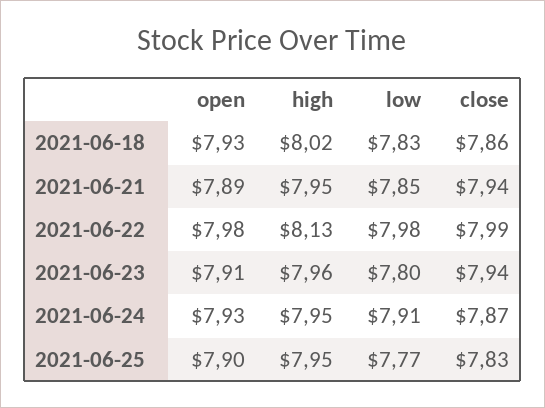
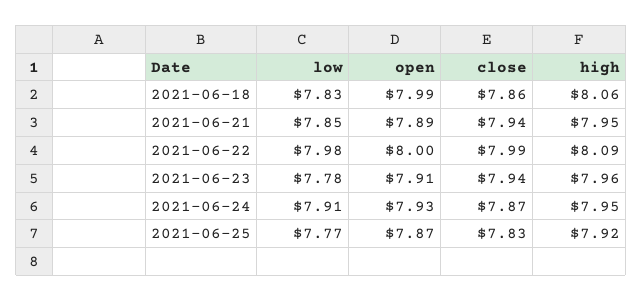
  {
    "open": {
-     "2021-06-18": 7.93,
+     "2021-06-18": 7.99,
      "2021-06-21": 7.89,
-     "2021-06-22": 7.98,
+     "2021-06-22": 8,
      "2021-06-23": 7.91,
      "2021-06-24": 7.93,
-     "2021-06-25": 7.9
+     "2021-06-25": 7.87
    },
    "high": {
-     "2021-06-18": 8.02,
+     "2021-06-18": 8.06,
      "2021-06-21": 7.95,
-     "2021-06-22": 8.13,
+     "2021-06-22": 8.09,
      "2021-06-23": 7.96,
      "2021-06-24": 7.95,
-     "2021-06-25": 7.95
+     "2021-06-25": 7.92
    },
    "low": {
      "2021-06-18": 7.83,
      "2021-06-21": 7.85,
      "2021-06-22": 7.98,
-     "2021-06-23": 7.8,
+     "2021-06-23": 7.78,
      "2021-06-24": 7.91,
      "2021-06-25": 7.77
    },
    "close": {
      "2021-06-18": 7.86,
      "2021-06-21": 7.94,
      "2021-06-22": 7.99,
      "2021-06-23": 7.94,
      "2021-06-24": 7.87,
      "2021-06-25": 7.83
    }
  }

